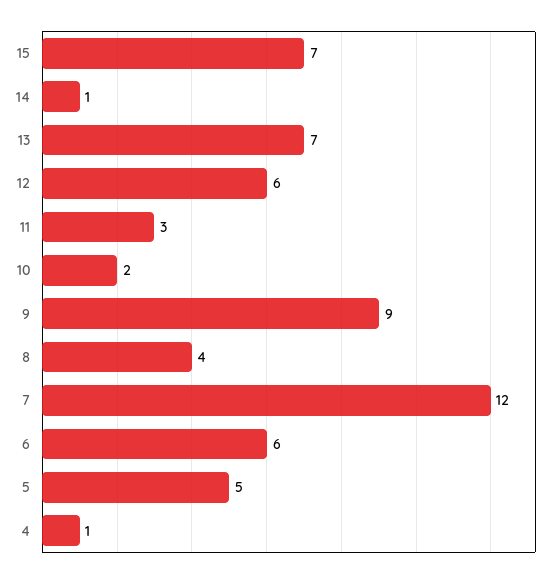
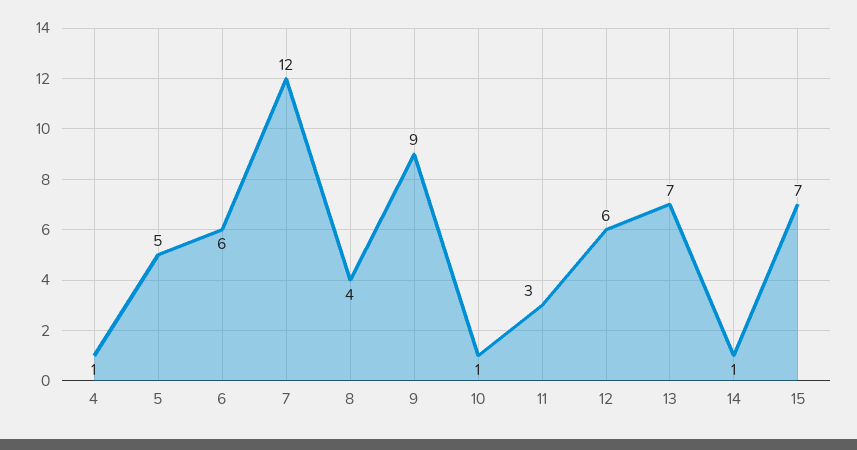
  {
    "15": 7,
    "14": 1,
    "13": 7,
    "12": 6,
    "11": 3,
-   "10": 2,
+   "10": 1,
    "9": 9,
    "8": 4,
    "7": 12,
    "6": 6,
    "5": 5,
    "4": 1
  }

